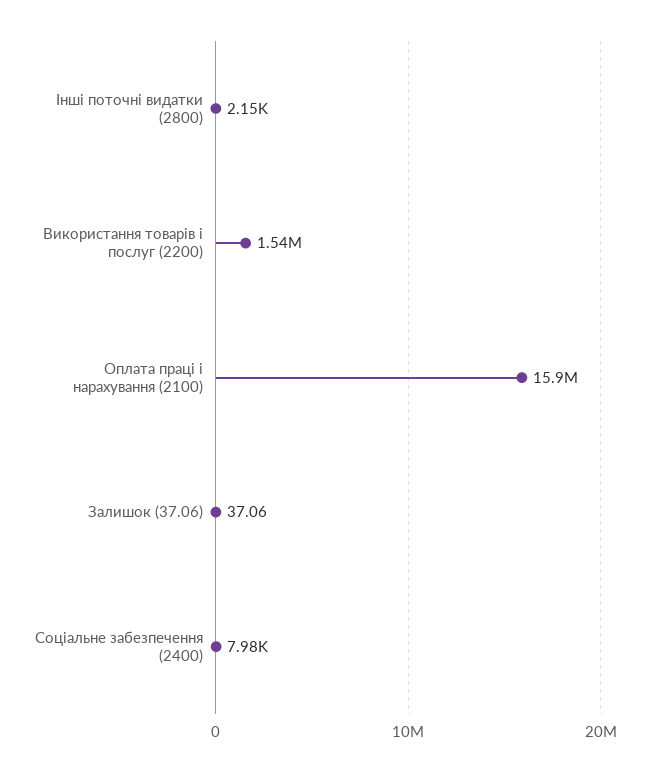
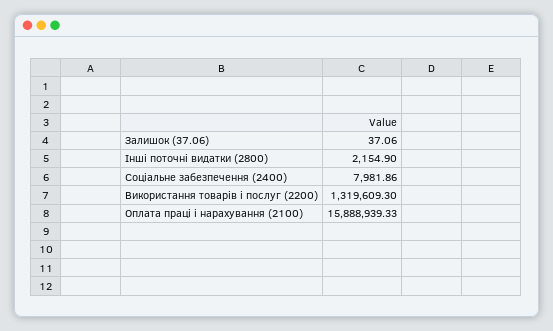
  {
    "Інші поточні видатки (2800)": 2154.9,
-   "Використання товарів і послуг (2200)": 1540000,
+   "Використання товарів і послуг (2200)": 1319609.3,
    "Оплата праці і нарахування (2100)": 15888939.33,
    "Залишок (37.06)": 37.06,
    "Соціальне забезпечення (2400)": 7981.86
  }

